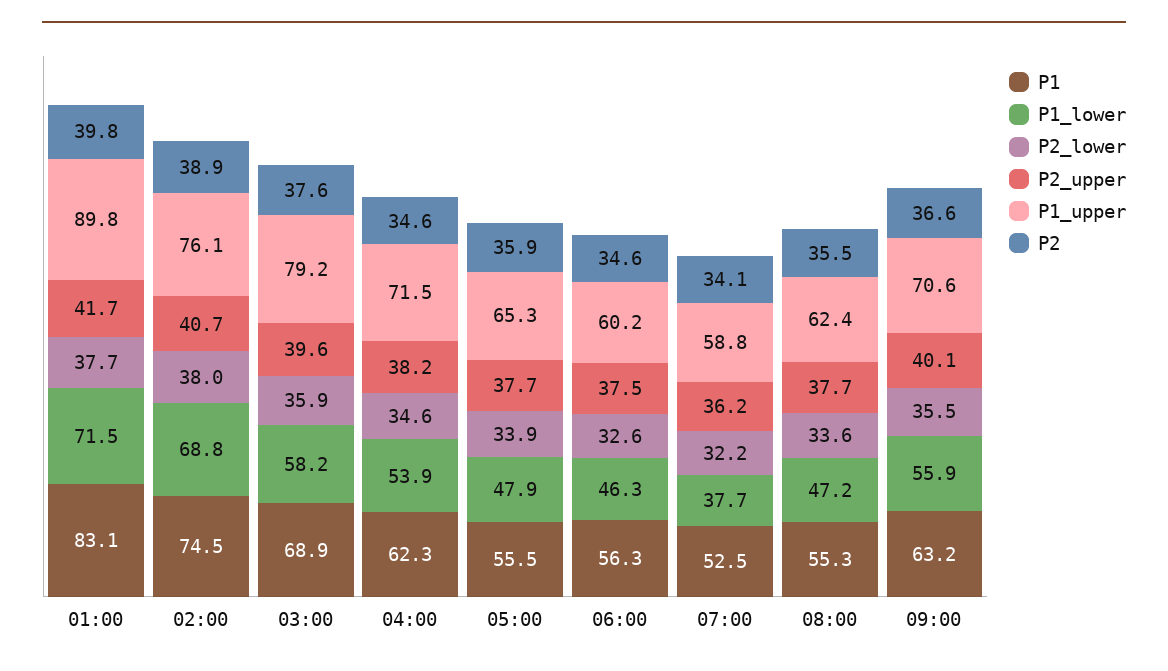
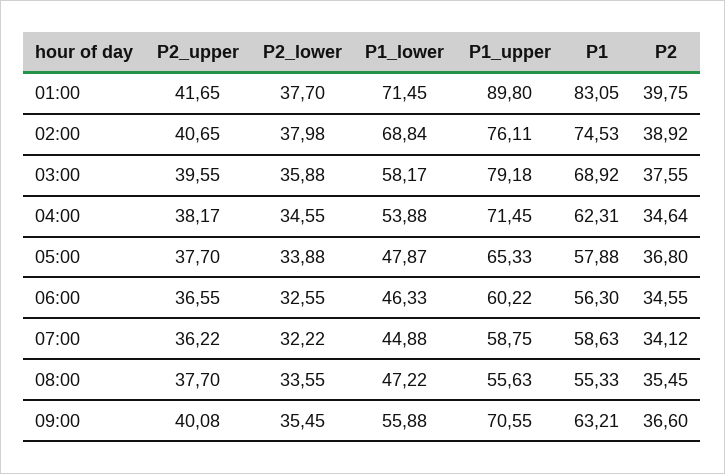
  {
    "P1": {
      "01:00": 83.05,
      "02:00": 74.53,
      "03:00": 68.92,
      "04:00": 62.31,
-     "05:00": 55.5,
+     "05:00": 57.88,
      "06:00": 56.3,
-     "07:00": 52.5,
+     "07:00": 58.63,
      "08:00": 55.33,
      "09:00": 63.21
    },
    "P1_lower": {
      "01:00": 71.45,
      "02:00": 68.84,
      "03:00": 58.17,
      "04:00": 53.88,
      "05:00": 47.87,
      "06:00": 46.33,
-     "07:00": 37.7,
+     "07:00": 44.88,
      "08:00": 47.22,
      "09:00": 55.88
    },
    "P2_lower": {
      "01:00": 37.7,
      "02:00": 37.98,
      "03:00": 35.88,
      "04:00": 34.55,
      "05:00": 33.88,
      "06:00": 32.55,
      "07:00": 32.22,
      "08:00": 33.55,
      "09:00": 35.45
    },
    "P2_upper": {
      "01:00": 41.65,
      "02:00": 40.65,
      "03:00": 39.55,
      "04:00": 38.17,
      "05:00": 37.7,
-     "06:00": 37.5,
+     "06:00": 36.55,
      "07:00": 36.22,
      "08:00": 37.7,
      "09:00": 40.08
    },
    "P1_upper": {
      "01:00": 89.8,
      "02:00": 76.11,
      "03:00": 79.18,
      "04:00": 71.45,
      "05:00": 65.33,
      "06:00": 60.22,
      "07:00": 58.75,
-     "08:00": 62.4,
+     "08:00": 55.63,
      "09:00": 70.55
    },
    "P2": {
      "01:00": 39.75,
      "02:00": 38.92,
      "03:00": 37.55,
      "04:00": 34.64,
-     "05:00": 35.9,
+     "05:00": 36.8,
      "06:00": 34.55,
      "07:00": 34.12,
      "08:00": 35.45,
      "09:00": 36.6
    }
  }

